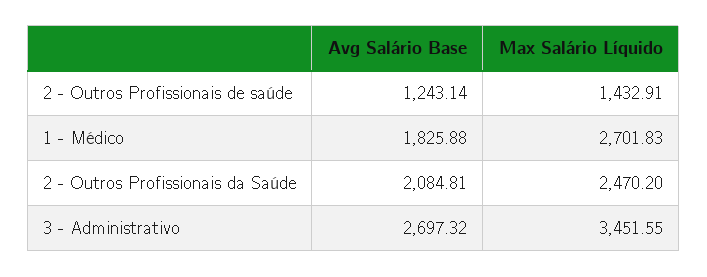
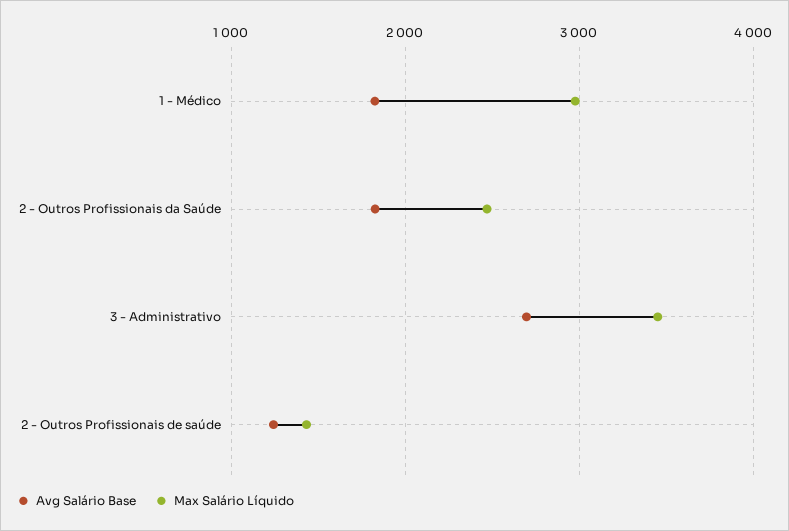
  {
    "Avg Salário Base": {
      "2 - Outros Profissionais de saúde": 1243.14,
      "1 - Médico": 1825.88,
-     "2 - Outros Profissionais da Saúde": 2084.81,
+     "2 - Outros Profissionais da Saúde": 1800,
      "3 - Administrativo": 2697.32
    },
    "Max Salário Líquido": {
      "2 - Outros Profissionais de saúde": 1432.91,
-     "1 - Médico": 2701.83,
+     "1 - Médico": 3000,
      "2 - Outros Profissionais da Saúde": 2470.2,
      "3 - Administrativo": 3451.55
    }
  }

